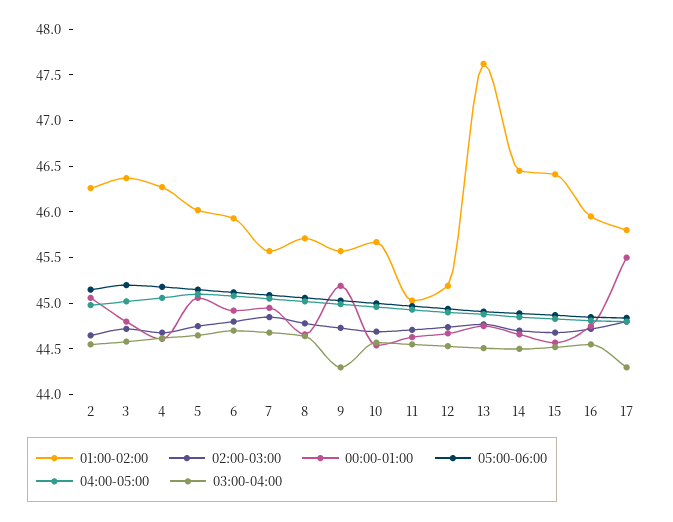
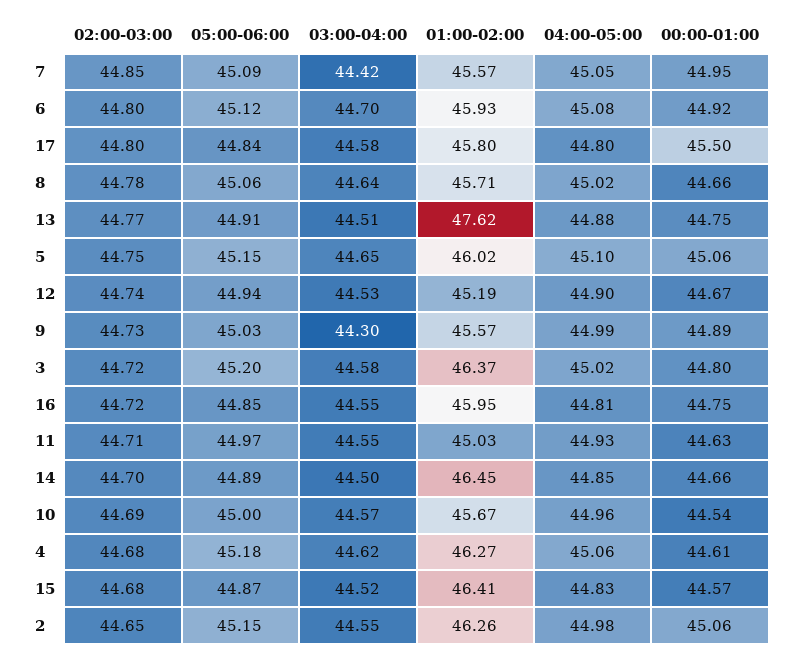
  {
    "01:00-02:00": {
      "2": 46.26,
      "3": 46.37,
      "4": 46.27,
      "5": 46.02,
      "6": 45.93,
      "7": 45.57,
      "8": 45.71,
      "9": 45.57,
      "10": 45.67,
      "11": 45.03,
      "12": 45.19,
      "13": 47.62,
      "14": 46.45,
      "15": 46.41,
      "16": 45.95,
      "17": 45.8
    },
    "02:00-03:00": {
      "2": 44.65,
      "3": 44.72,
      "4": 44.68,
      "5": 44.75,
      "6": 44.8,
      "7": 44.85,
      "8": 44.78,
      "9": 44.73,
      "10": 44.69,
      "11": 44.71,
      "12": 44.74,
      "13": 44.77,
      "14": 44.7,
      "15": 44.68,
      "16": 44.72,
      "17": 44.8
    },
    "00:00-01:00": {
      "2": 45.06,
      "3": 44.8,
      "4": 44.61,
      "5": 45.06,
      "6": 44.92,
      "7": 44.95,
      "8": 44.66,
-     "9": 45.2,
+     "9": 44.89,
      "10": 44.54,
      "11": 44.63,
      "12": 44.67,
      "13": 44.75,
      "14": 44.66,
      "15": 44.57,
      "16": 44.75,
      "17": 45.5
    },
    "05:00-06:00": {
      "2": 45.15,
      "3": 45.2,
      "4": 45.18,
      "5": 45.15,
      "6": 45.12,
      "7": 45.09,
      "8": 45.06,
      "9": 45.03,
      "10": 45,
      "11": 44.97,
      "12": 44.94,
      "13": 44.91,
      "14": 44.89,
      "15": 44.87,
      "16": 44.85,
      "17": 44.84
    },
    "04:00-05:00": {
      "2": 44.98,
      "3": 45.02,
      "4": 45.06,
      "5": 45.1,
      "6": 45.08,
      "7": 45.05,
      "8": 45.02,
      "9": 44.99,
      "10": 44.96,
      "11": 44.93,
      "12": 44.9,
      "13": 44.88,
      "14": 44.85,
      "15": 44.83,
      "16": 44.81,
      "17": 44.8
    },
    "03:00-04:00": {
      "2": 44.55,
      "3": 44.58,
      "4": 44.62,
      "5": 44.65,
      "6": 44.7,
-     "7": 44.7,
+     "7": 44.42,
      "8": 44.64,
      "9": 44.3,
      "10": 44.57,
      "11": 44.55,
      "12": 44.53,
      "13": 44.51,
      "14": 44.5,
      "15": 44.52,
      "16": 44.55,
-     "17": 44.3
+     "17": 44.58
    }
  }

